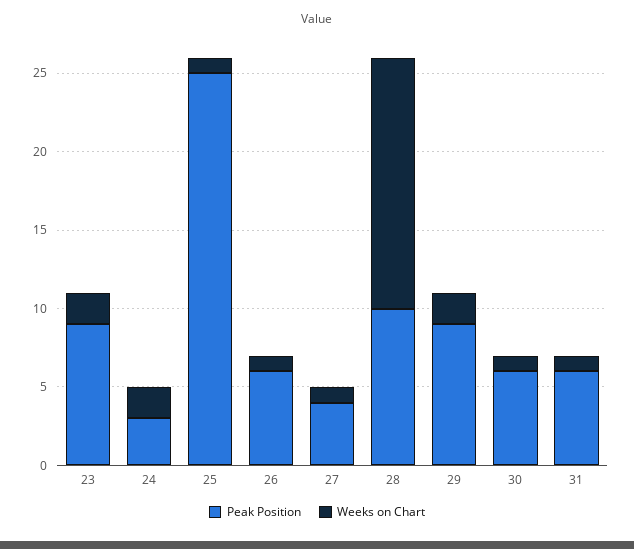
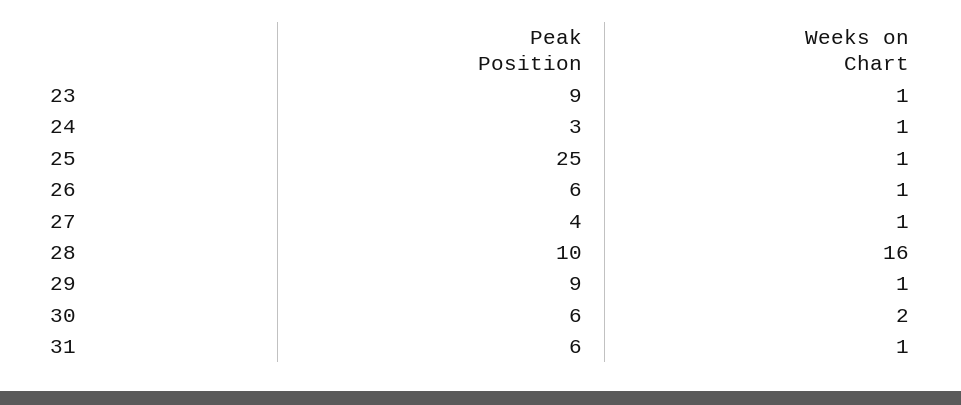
  {
    "Peak Position": {
      "23": 9,
      "24": 3,
      "25": 25,
      "26": 6,
      "27": 4,
      "28": 10,
      "29": 9,
      "30": 6,
      "31": 6
    },
    "Weeks on Chart": {
-     "23": 2,
+     "23": 1,
-     "24": 2,
+     "24": 1,
      "25": 1,
      "26": 1,
      "27": 1,
      "28": 16,
-     "29": 2,
+     "29": 1,
-     "30": 1,
+     "30": 2,
      "31": 1
    }
  }

